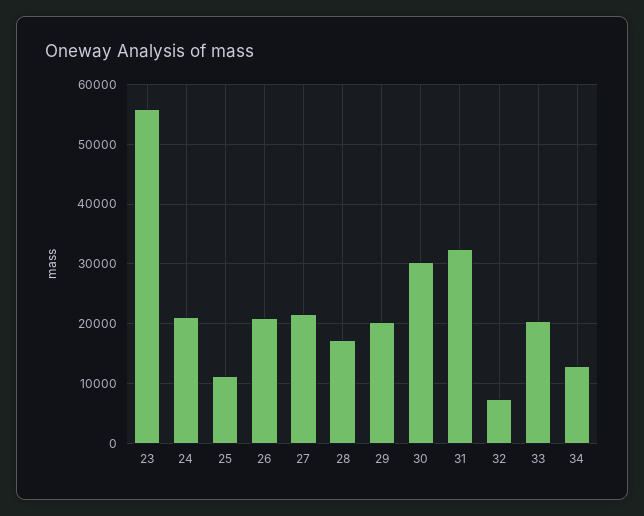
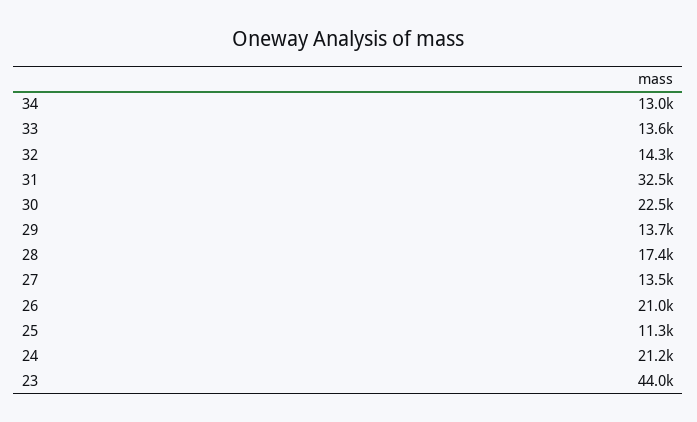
  {
-   "23": 56000,
+   "23": 44000,
    "24": 21200,
    "25": 11300,
    "26": 21000,
-   "27": 22000,
+   "27": 13500,
    "28": 17400,
-   "29": 20000,
+   "29": 13700,
-   "30": 30000,
+   "30": 22500,
    "31": 32500,
-   "32": 8000,
+   "32": 14300,
-   "33": 20000,
+   "33": 13600,
    "34": 13000
  }

